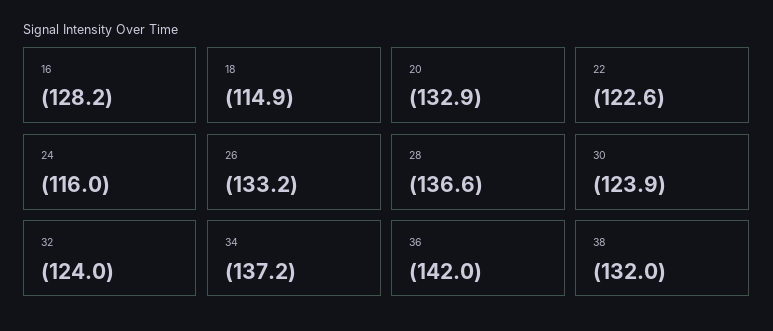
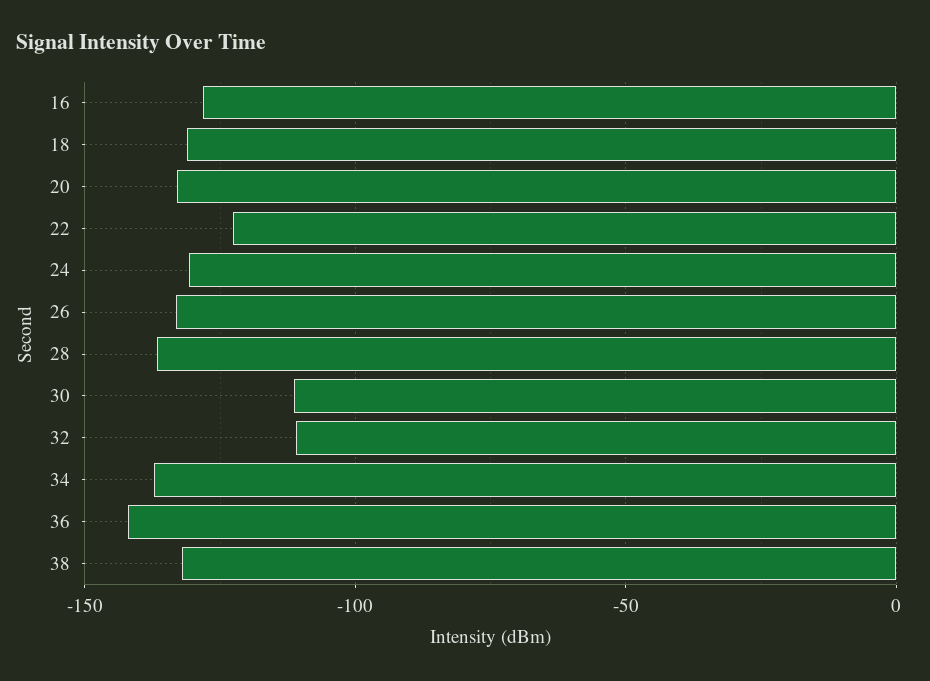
  {
    "16": -128.2,
-   "18": -114.9,
+   "18": -130,
    "20": -132.9,
    "22": -122.6,
-   "24": -116,
+   "24": -130,
    "26": -133.2,
    "28": -136.6,
-   "30": -123.9,
+   "30": -110,
-   "32": -124,
+   "32": -110,
    "34": -137.2,
    "36": -142,
    "38": -132
  }

